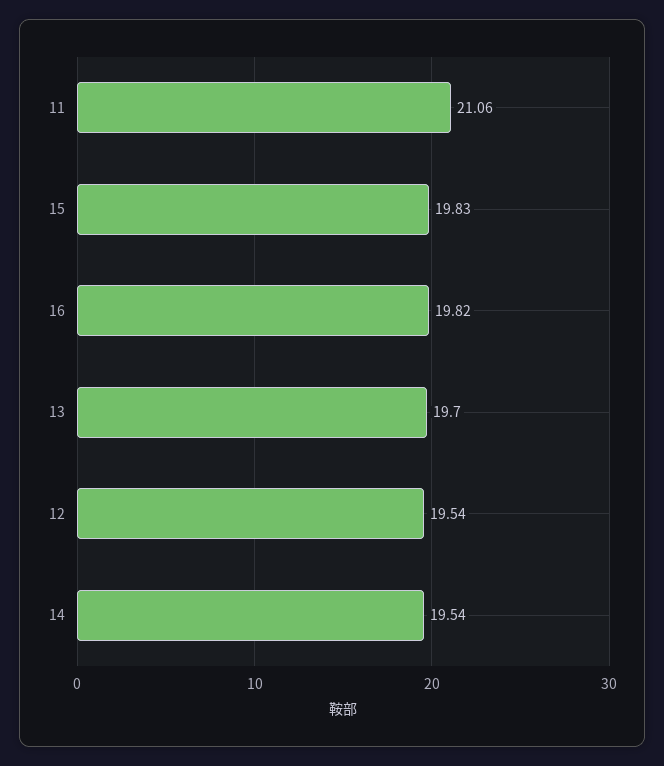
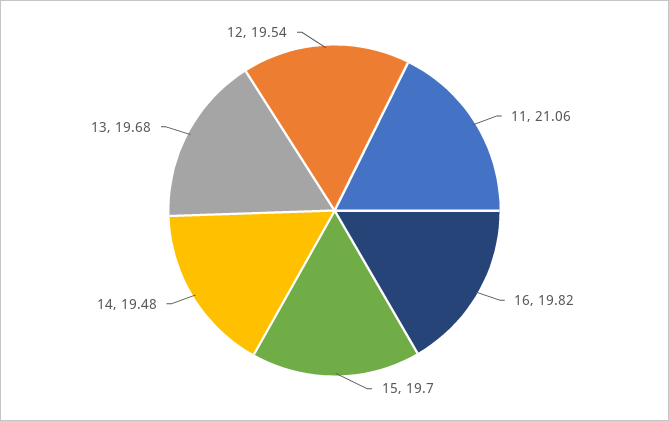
  {
    "11": 21.06,
-   "15": 19.83,
+   "15": 19.7,
    "16": 19.82,
-   "13": 19.7,
+   "13": 19.68,
    "12": 19.54,
-   "14": 19.54
+   "14": 19.48
  }

